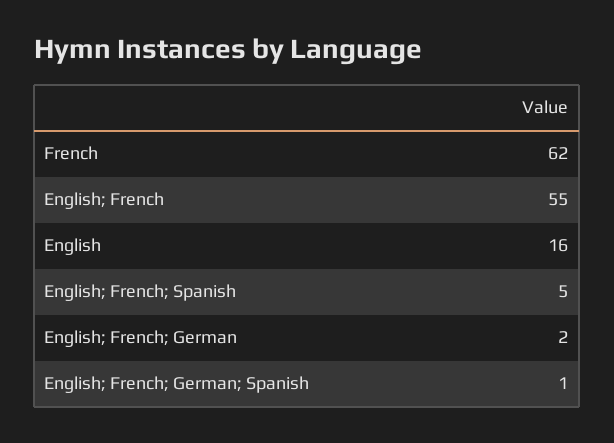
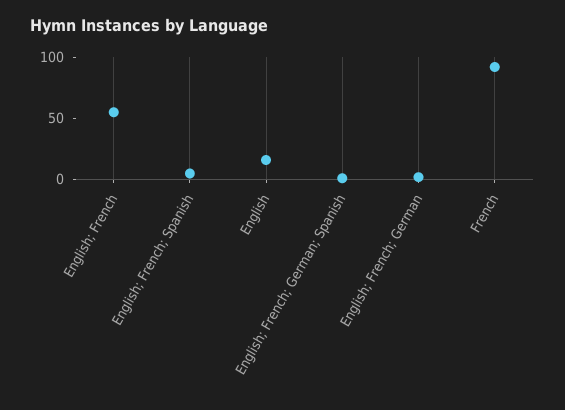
  {
-   "French": 62,
+   "French": 90,
    "English; French": 55,
    "English": 16,
    "English; French; Spanish": 5,
    "English; French; German": 2,
    "English; French; German; Spanish": 1
  }

